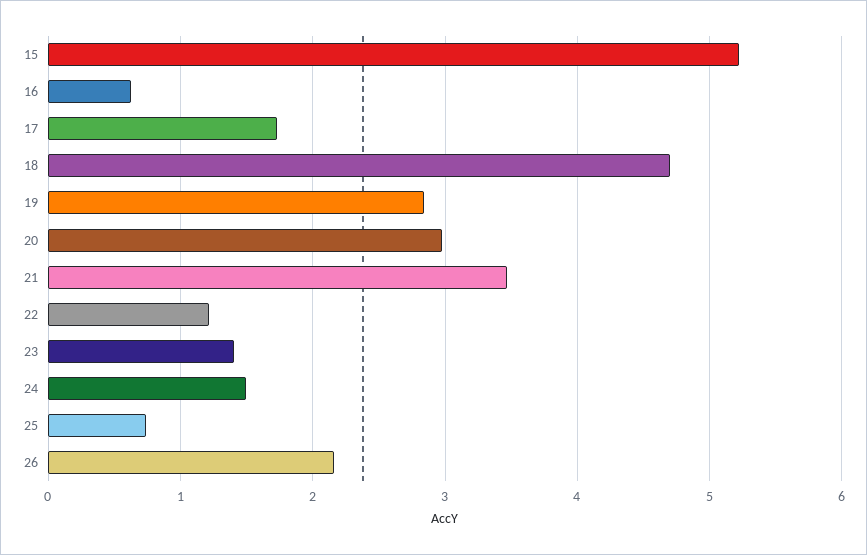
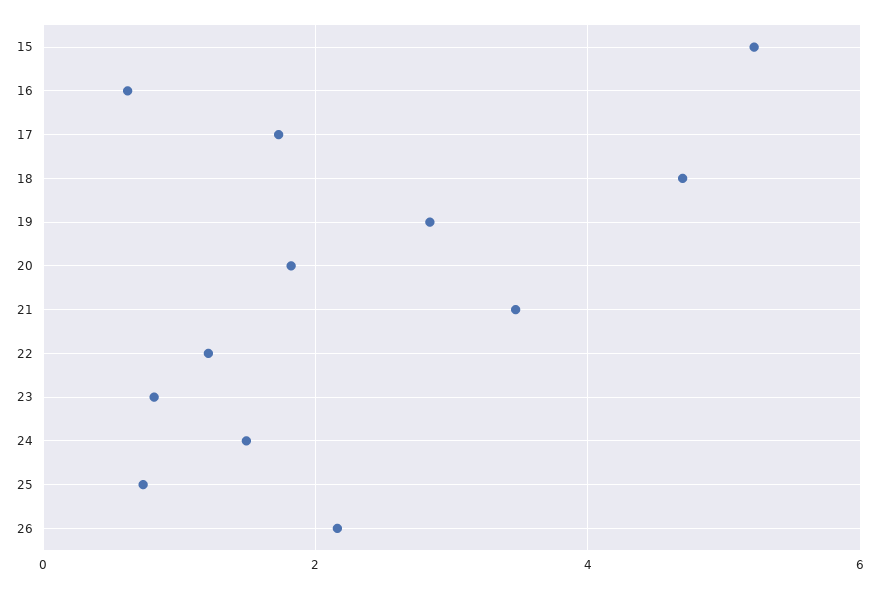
  {
    "15": 5.2,
    "16": 0.6,
    "17": 1.7,
    "18": 4.7,
    "19": 2.8,
-   "20": 3,
+   "20": 1.8,
    "21": 3.5,
    "22": 1.2,
-   "23": 1.4,
+   "23": 0.8,
    "24": 1.5,
    "25": 0.7,
    "26": 2.2
  }

